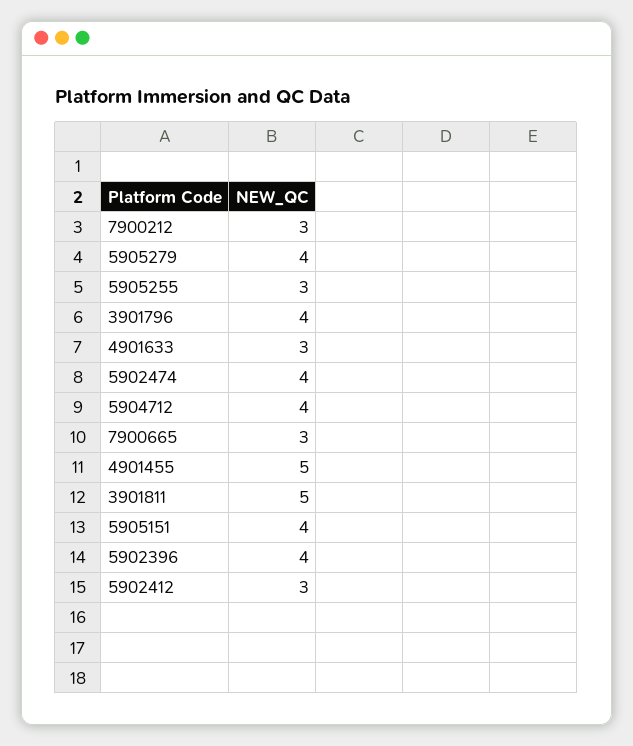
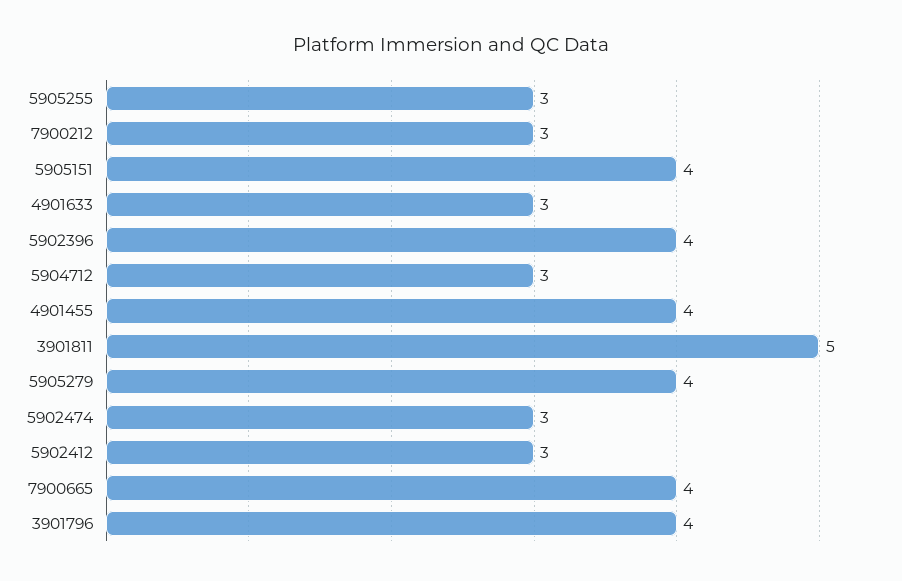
  {
    "7900212": 3,
    "5905279": 4,
    "5905255": 3,
    "3901796": 4,
    "4901633": 3,
-   "5902474": 4,
+   "5902474": 3,
-   "5904712": 4,
+   "5904712": 3,
-   "7900665": 3,
+   "7900665": 4,
-   "4901455": 5,
+   "4901455": 4,
    "3901811": 5,
    "5905151": 4,
    "5902396": 4,
    "5902412": 3
  }

